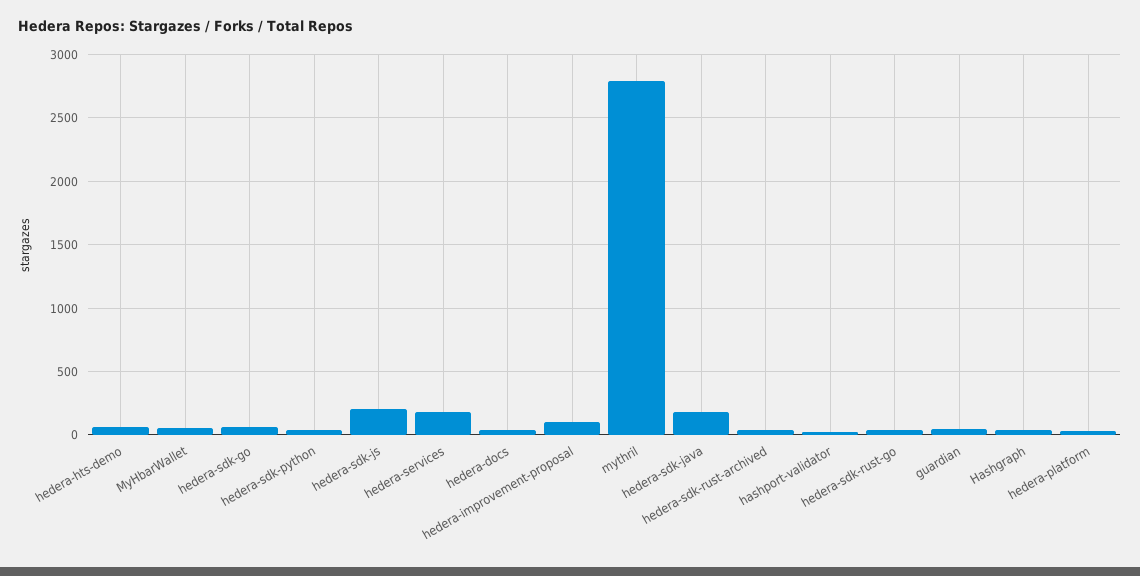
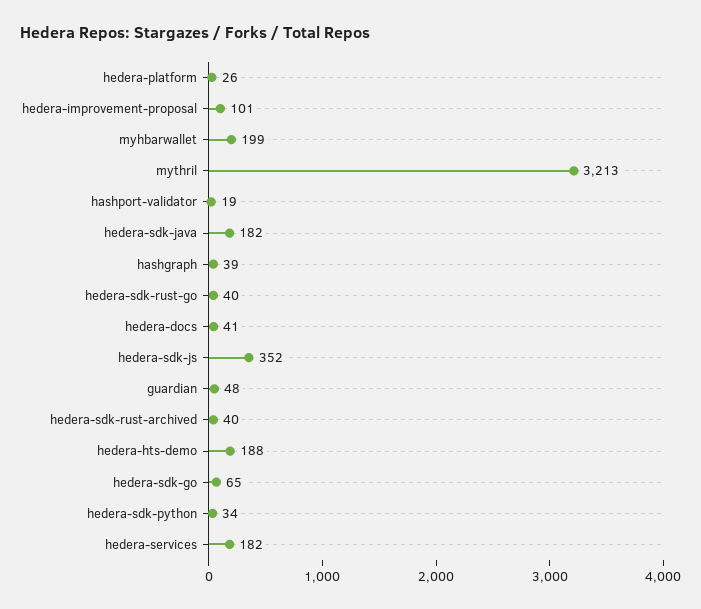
  {
-   "hedera-hts-demo": 50,
+   "hedera-hts-demo": 188,
-   "MyHbarWallet": 50,
+   "MyHbarWallet": 199,
    "hedera-sdk-go": 65,
    "hedera-sdk-python": 34,
-   "hedera-sdk-js": 200,
+   "hedera-sdk-js": 352,
    "hedera-services": 182,
    "hedera-docs": 41,
    "hedera-improvement-proposal": 101,
-   "mythril": 2800,
+   "mythril": 3213,
    "hedera-sdk-java": 182,
    "hedera-sdk-rust-archived": 40,
    "hashport-validator": 19,
    "hedera-sdk-rust-go": 40,
    "guardian": 48,
    "Hashgraph": 39,
    "hedera-platform": 26
  }

